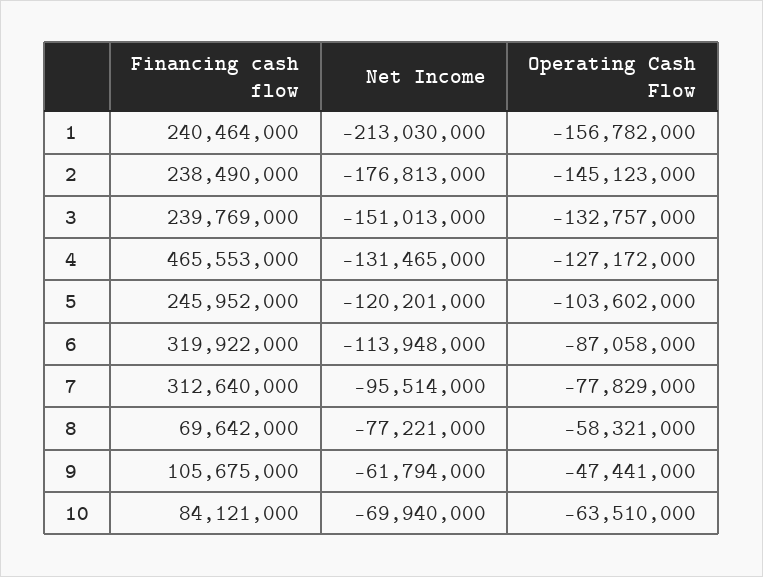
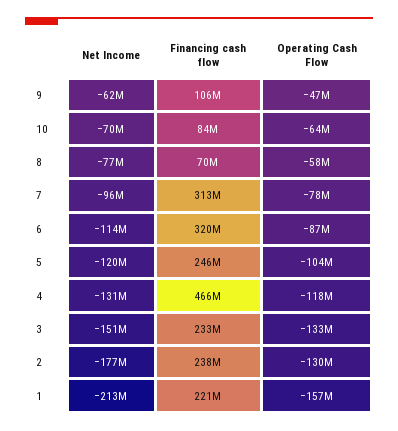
  {
    "Financing cash flow": {
-     "1": 240464000,
+     "1": 221000000,
      "2": 238490000,
-     "3": 239769000,
+     "3": 233000000,
      "4": 465553000,
      "5": 245952000,
      "6": 319922000,
      "7": 312640000,
      "8": 69642000,
      "9": 105675000,
      "10": 84121000
    },
    "Net Income": {
      "1": -213030000,
      "2": -176813000,
      "3": -151013000,
      "4": -131465000,
      "5": -120201000,
      "6": -113948000,
      "7": -95514000,
      "8": -77221000,
      "9": -61794000,
      "10": -69940000
    },
    "Operating Cash Flow": {
      "1": -156782000,
-     "2": -145123000,
+     "2": -130000000,
      "3": -132757000,
-     "4": -127172000,
+     "4": -118000000,
      "5": -103602000,
      "6": -87058000,
      "7": -77829000,
      "8": -58321000,
      "9": -47441000,
      "10": -63510000
    }
  }

